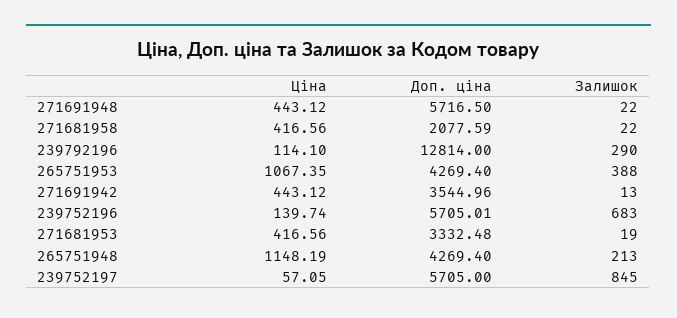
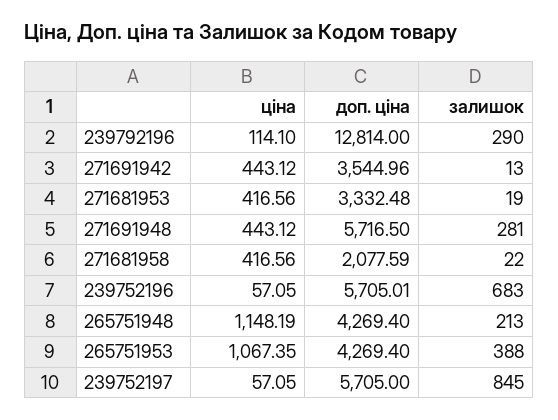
  {
    "Ціна": {
      "271691948": 443.12,
      "271681958": 416.56,
      "239792196": 114.1,
      "265751953": 1067.35,
      "271691942": 443.12,
-     "239752196": 139.74,
+     "239752196": 57.05,
      "271681953": 416.56,
      "265751948": 1148.19,
      "239752197": 57.05
    },
    "Доп. ціна": {
      "271691948": 5716.5,
      "271681958": 2077.59,
      "239792196": 12814,
      "265751953": 4269.4,
      "271691942": 3544.96,
      "239752196": 5705.01,
      "271681953": 3332.48,
      "265751948": 4269.4,
      "239752197": 5705
    },
    "Залишок": {
-     "271691948": 22,
+     "271691948": 281,
      "271681958": 22,
      "239792196": 290,
      "265751953": 388,
      "271691942": 13,
      "239752196": 683,
      "271681953": 19,
      "265751948": 213,
      "239752197": 845
    }
  }

